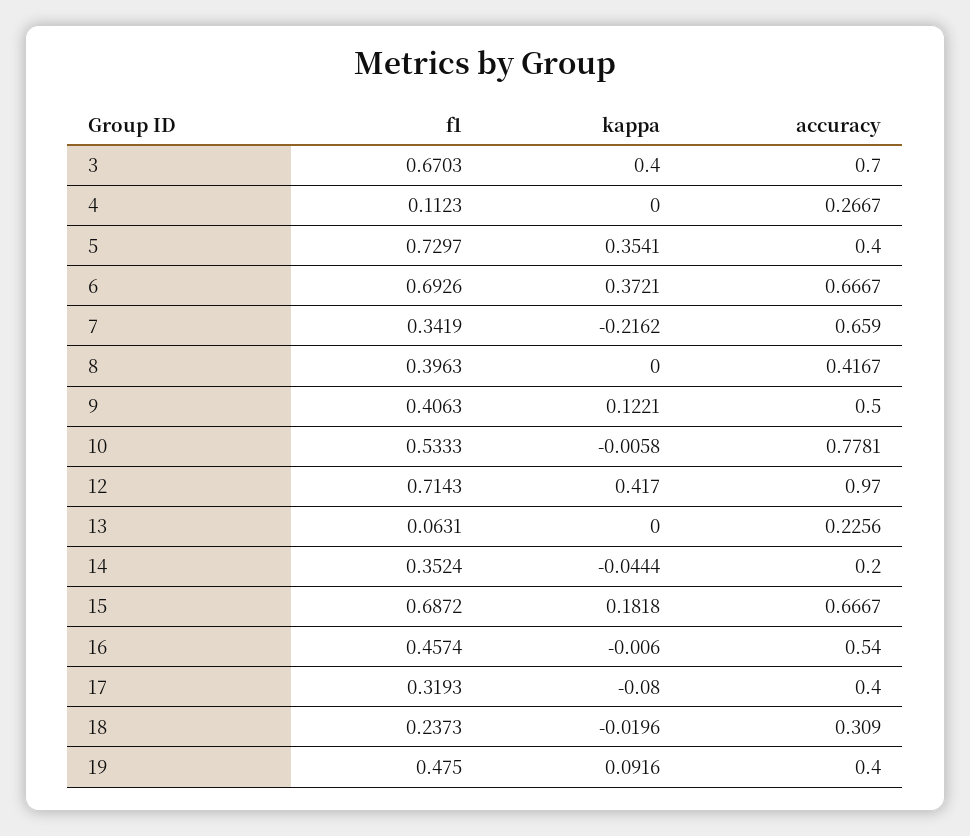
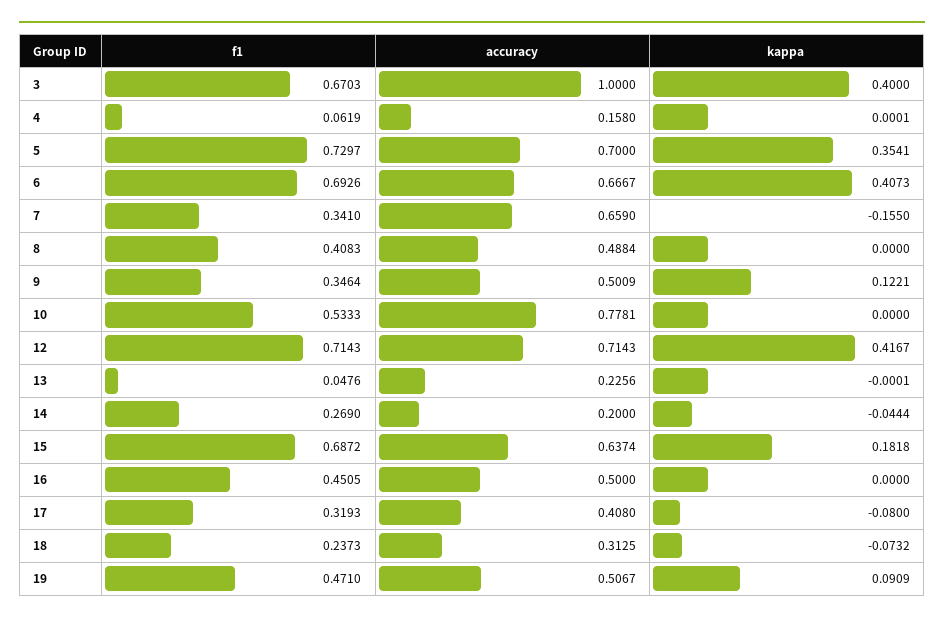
  {
    "f1": {
      "3": 0.6703,
-     "4": 0.1123,
+     "4": 0.0619,
      "5": 0.7297,
      "6": 0.6926,
-     "7": 0.3419,
+     "7": 0.341,
-     "8": 0.3963,
+     "8": 0.4083,
-     "9": 0.4063,
+     "9": 0.3464,
      "10": 0.5333,
      "12": 0.7143,
-     "13": 0.0631,
+     "13": 0.0476,
-     "14": 0.3524,
+     "14": 0.269,
      "15": 0.6872,
-     "16": 0.4574,
+     "16": 0.4505,
      "17": 0.3193,
      "18": 0.2373,
-     "19": 0.475
+     "19": 0.471
    },
    "kappa": {
      "3": 0.4,
-     "4": 0,
+     "4": 0.0001,
      "5": 0.3541,
-     "6": 0.3721,
+     "6": 0.4073,
-     "7": -0.2162,
+     "7": -0.155,
      "8": 0,
      "9": 0.1221,
-     "10": -0.0058,
+     "10": 0,
-     "12": 0.417,
+     "12": 0.4167,
-     "13": 0,
+     "13": -0.0001,
      "14": -0.0444,
      "15": 0.1818,
-     "16": -0.006,
+     "16": 0,
      "17": -0.08,
-     "18": -0.0196,
+     "18": -0.0732,
-     "19": 0.0916
+     "19": 0.0909
    },
    "accuracy": {
-     "3": 0.7,
+     "3": 1,
-     "4": 0.2667,
+     "4": 0.158,
-     "5": 0.4,
+     "5": 0.7,
      "6": 0.6667,
      "7": 0.659,
-     "8": 0.4167,
+     "8": 0.4884,
-     "9": 0.5,
+     "9": 0.5009,
      "10": 0.7781,
-     "12": 0.97,
+     "12": 0.7143,
      "13": 0.2256,
      "14": 0.2,
-     "15": 0.6667,
+     "15": 0.6374,
-     "16": 0.54,
+     "16": 0.5,
-     "17": 0.4,
+     "17": 0.408,
-     "18": 0.309,
+     "18": 0.3125,
-     "19": 0.4
+     "19": 0.5067
    }
  }

